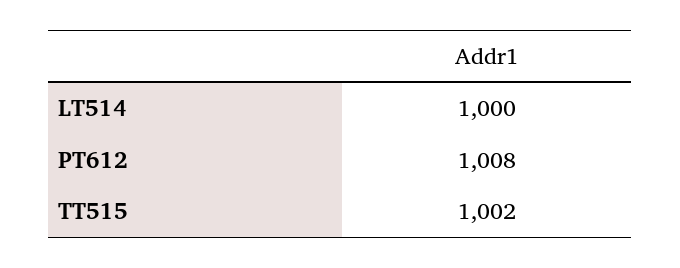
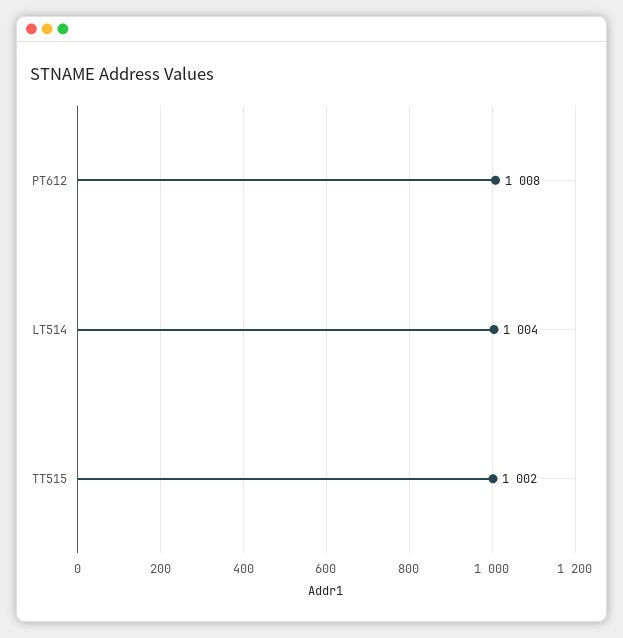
  {
-   "LT514": 1000,
+   "LT514": 1004,
    "PT612": 1008,
    "TT515": 1002
  }

